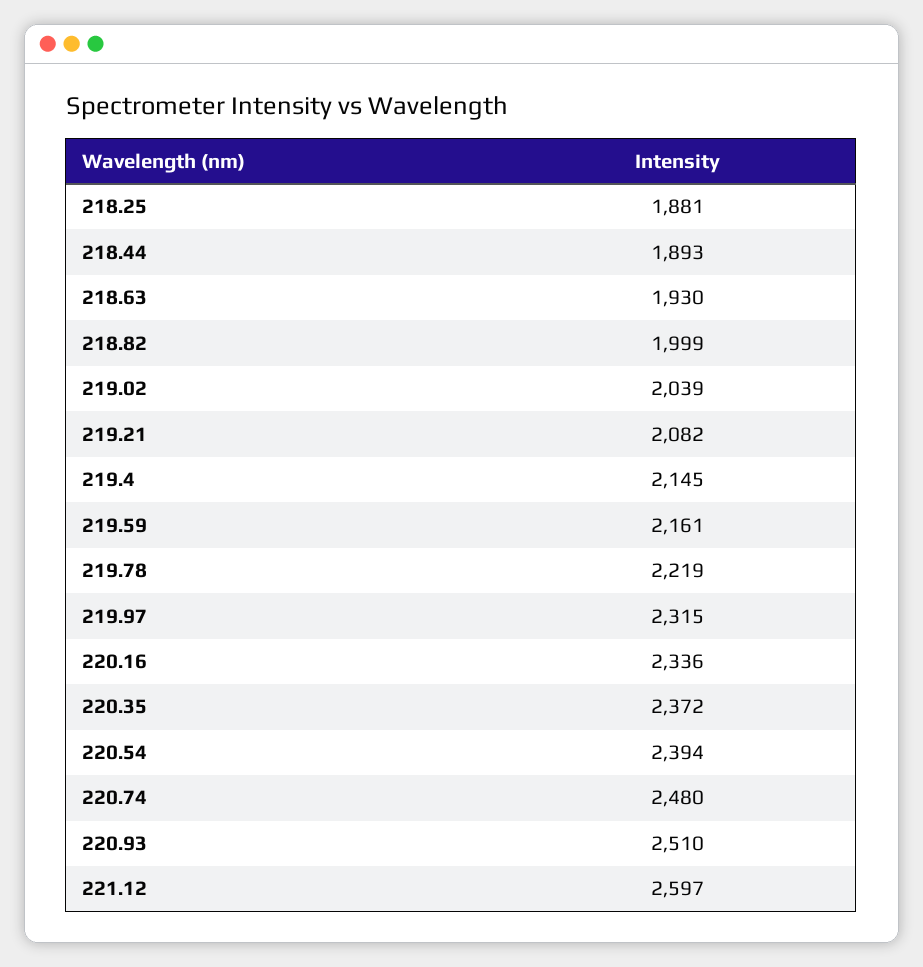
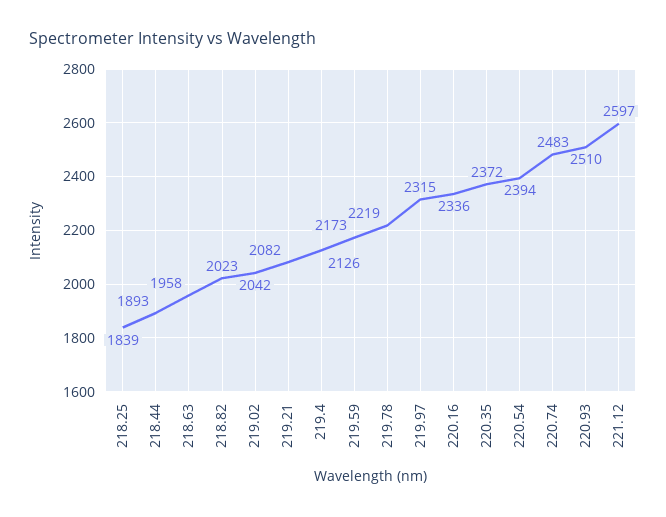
  {
-   "218.25": 1881,
+   "218.25": 1839,
    "218.44": 1893,
-   "218.63": 1930,
+   "218.63": 1958,
-   "218.82": 1999,
+   "218.82": 2023,
-   "219.02": 2039,
+   "219.02": 2042,
    "219.21": 2082,
-   "219.4": 2145,
+   "219.4": 2126,
-   "219.59": 2161,
+   "219.59": 2173,
    "219.78": 2219,
    "219.97": 2315,
    "220.16": 2336,
    "220.35": 2372,
    "220.54": 2394,
-   "220.74": 2480,
+   "220.74": 2483,
    "220.93": 2510,
    "221.12": 2597
  }

